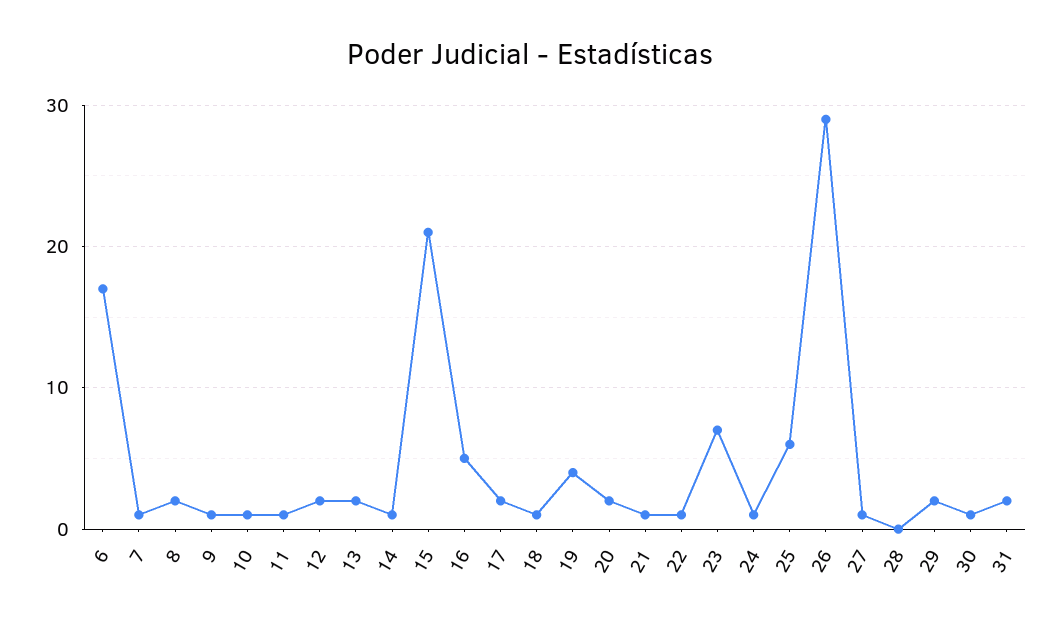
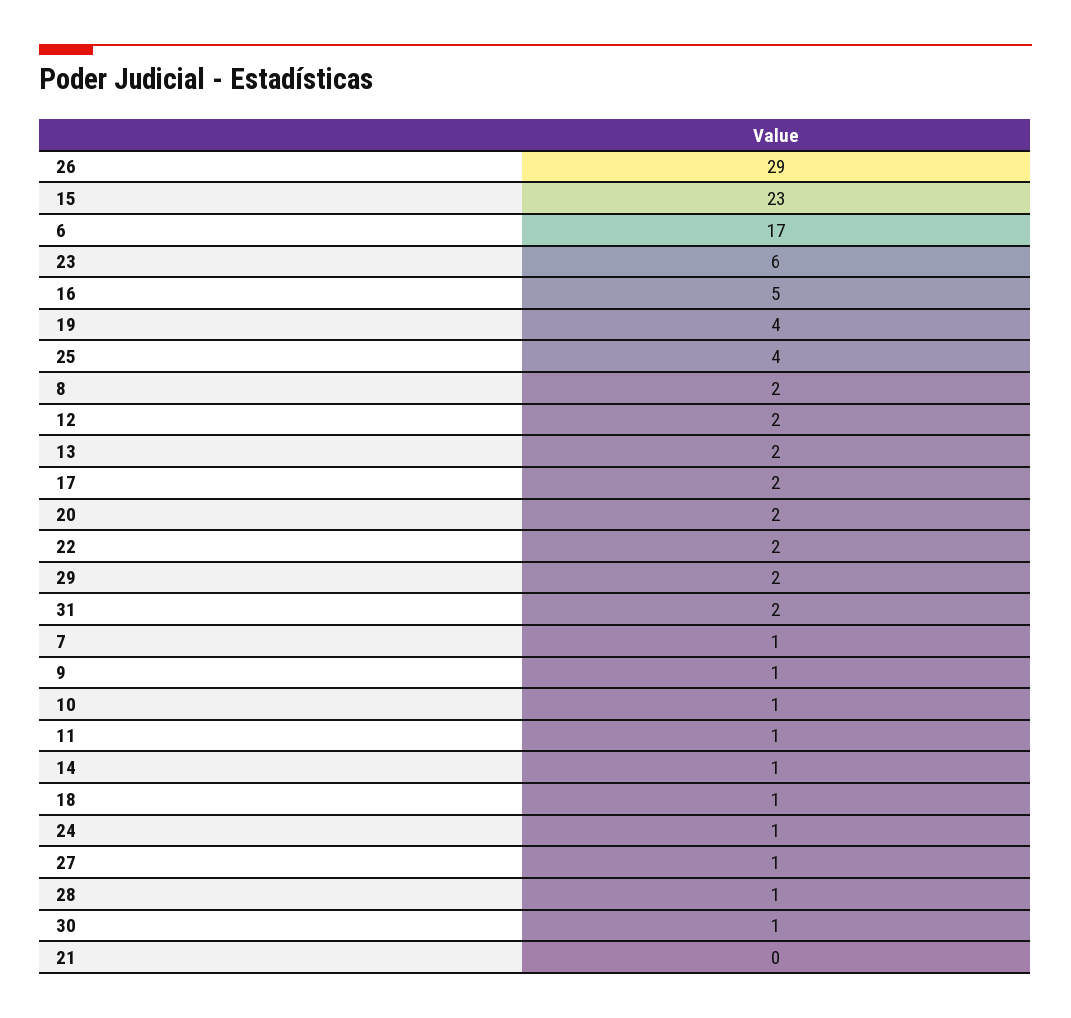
  {
    "6": 17,
    "7": 1,
    "8": 2,
    "9": 1,
    "10": 1,
    "11": 1,
    "12": 2,
    "13": 2,
    "14": 1,
-   "15": 21,
+   "15": 23,
    "16": 5,
    "17": 2,
    "18": 1,
    "19": 4,
    "20": 2,
-   "21": 1,
+   "21": 0,
-   "22": 1,
+   "22": 2,
-   "23": 7,
+   "23": 6,
    "24": 1,
-   "25": 6,
+   "25": 4,
    "26": 29,
    "27": 1,
-   "28": 0,
+   "28": 1,
    "29": 2,
    "30": 1,
    "31": 2
  }

